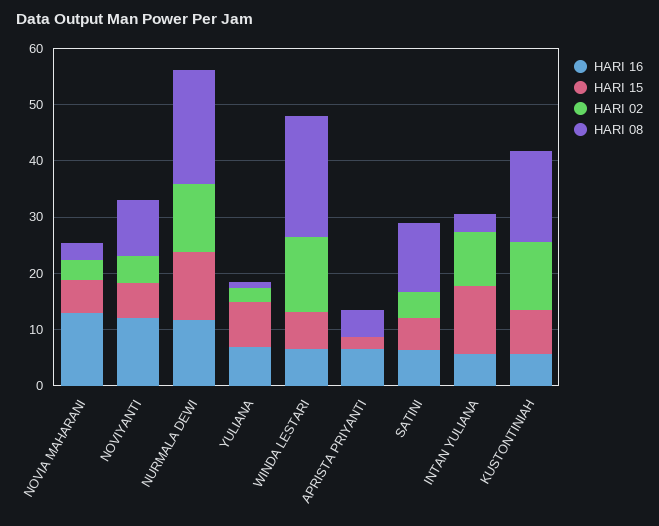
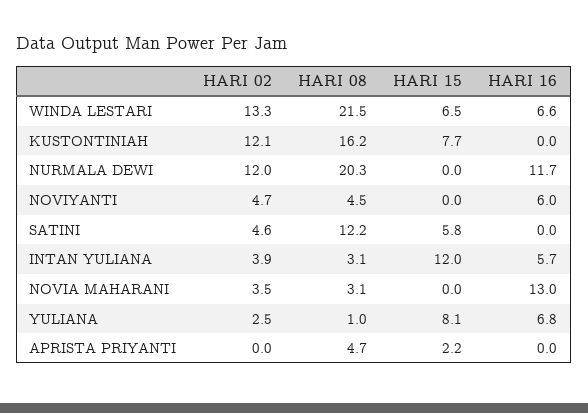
  {
    "HARI 16": {
      "NOVIA MAHARANI": 13,
-     "NOVIYANTI": 12,
+     "NOVIYANTI": 6,
      "NURMALA DEWI": 11.7,
      "YULIANA": 6.8,
      "WINDA LESTARI": 6.6,
-     "APRISTA PRIYANTI": 6,
+     "APRISTA PRIYANTI": 0,
-     "SATINI": 6,
+     "SATINI": 0,
      "INTAN YULIANA": 5.7,
-     "KUSTONTINIAH": 6
+     "KUSTONTINIAH": 0
    },
    "HARI 15": {
-     "NOVIA MAHARANI": 6,
+     "NOVIA MAHARANI": 0,
-     "NOVIYANTI": 6,
+     "NOVIYANTI": 0,
-     "NURMALA DEWI": 12,
+     "NURMALA DEWI": 0,
      "YULIANA": 8.1,
      "WINDA LESTARI": 6.5,
      "APRISTA PRIYANTI": 2.2,
      "SATINI": 5.8,
      "INTAN YULIANA": 12,
      "KUSTONTINIAH": 7.7
    },
    "HARI 02": {
      "NOVIA MAHARANI": 3.5,
      "NOVIYANTI": 4.7,
      "NURMALA DEWI": 12,
      "YULIANA": 2.5,
      "WINDA LESTARI": 13.3,
      "APRISTA PRIYANTI": 0,
      "SATINI": 4.6,
-     "INTAN YULIANA": 10,
+     "INTAN YULIANA": 3.9,
      "KUSTONTINIAH": 12.1
    },
    "HARI 08": {
      "NOVIA MAHARANI": 3.1,
-     "NOVIYANTI": 10,
+     "NOVIYANTI": 4.5,
      "NURMALA DEWI": 20.3,
      "YULIANA": 1,
      "WINDA LESTARI": 21.5,
      "APRISTA PRIYANTI": 4.7,
      "SATINI": 12.2,
      "INTAN YULIANA": 3.1,
      "KUSTONTINIAH": 16.2
    }
  }

